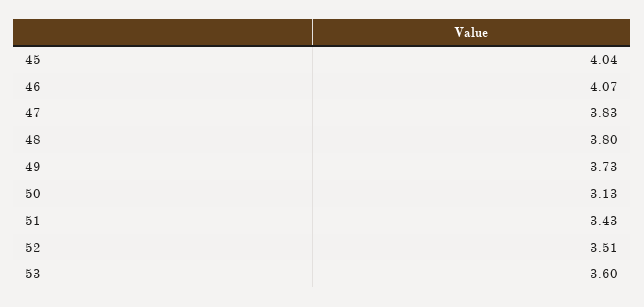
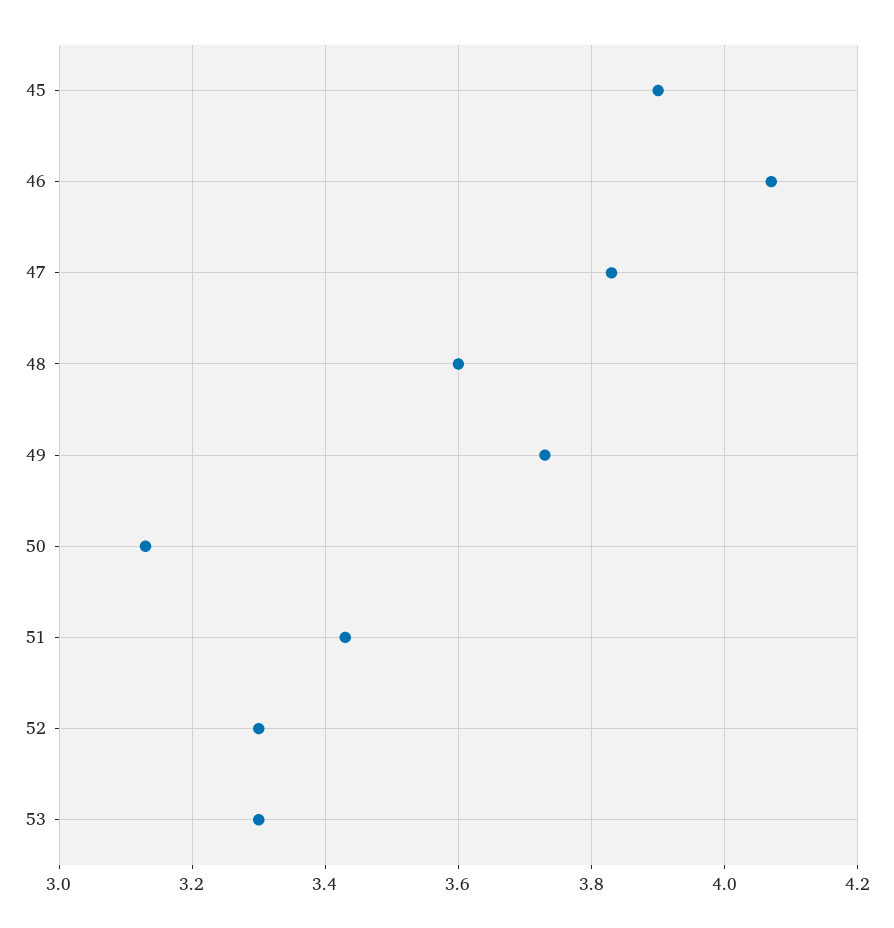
  {
-   "45": 4.04,
+   "45": 3.9,
    "46": 4.07,
    "47": 3.83,
-   "48": 3.8,
+   "48": 3.6,
    "49": 3.73,
    "50": 3.13,
    "51": 3.43,
-   "52": 3.51,
+   "52": 3.3,
-   "53": 3.6
+   "53": 3.3
  }

